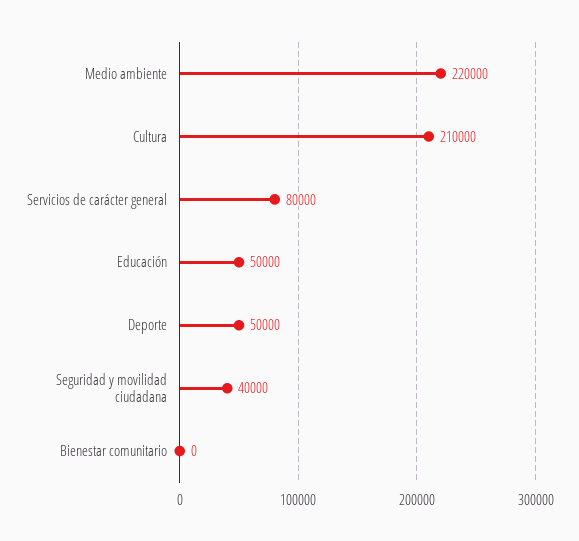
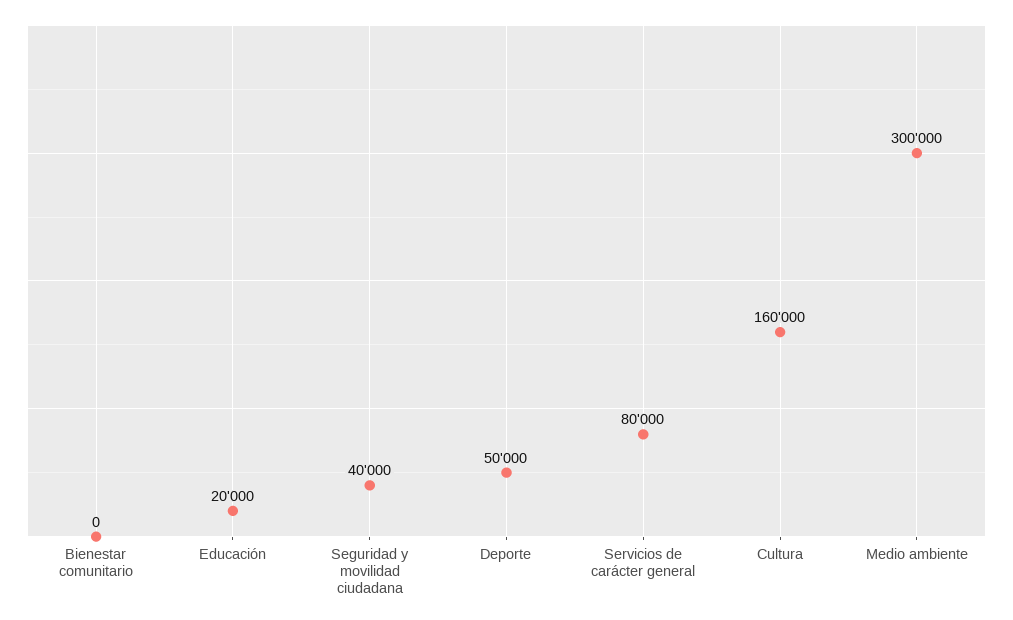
  {
-   "Medio ambiente": 220000,
+   "Medio ambiente": 300000,
-   "Cultura": 210000,
+   "Cultura": 160000,
    "Servicios de carácter general": 80000,
-   "Educación": 50000,
+   "Educación": 20000,
    "Deporte": 50000,
    "Seguridad y movilidad ciudadana": 40000,
    "Bienestar comunitario": 0
  }

